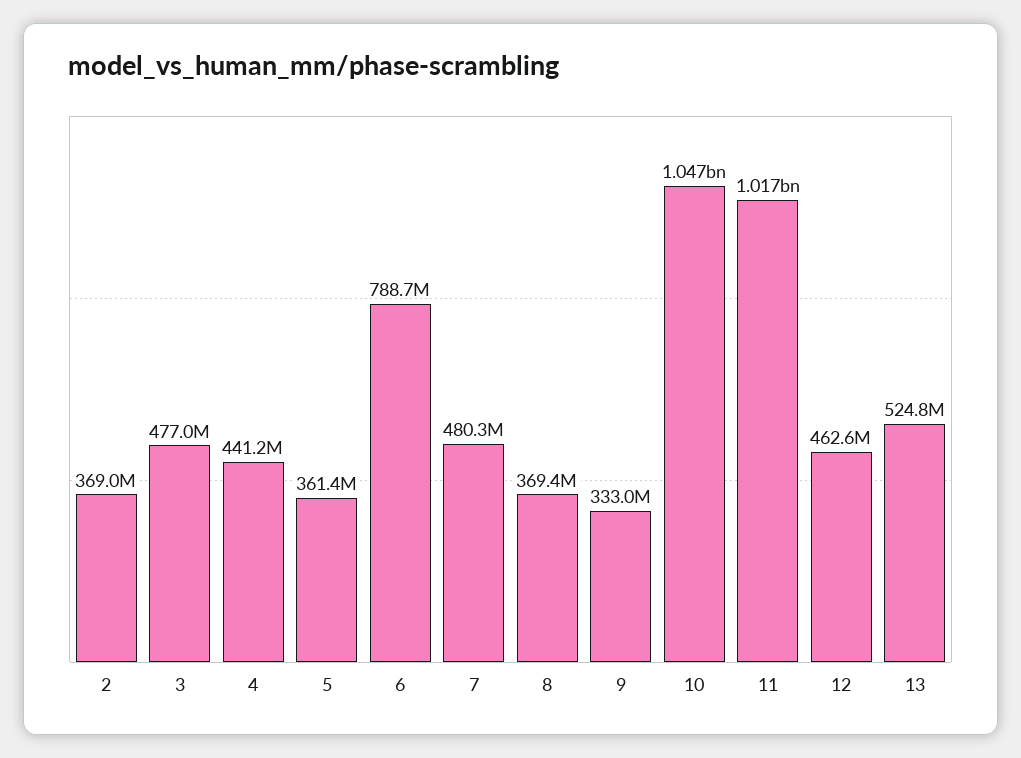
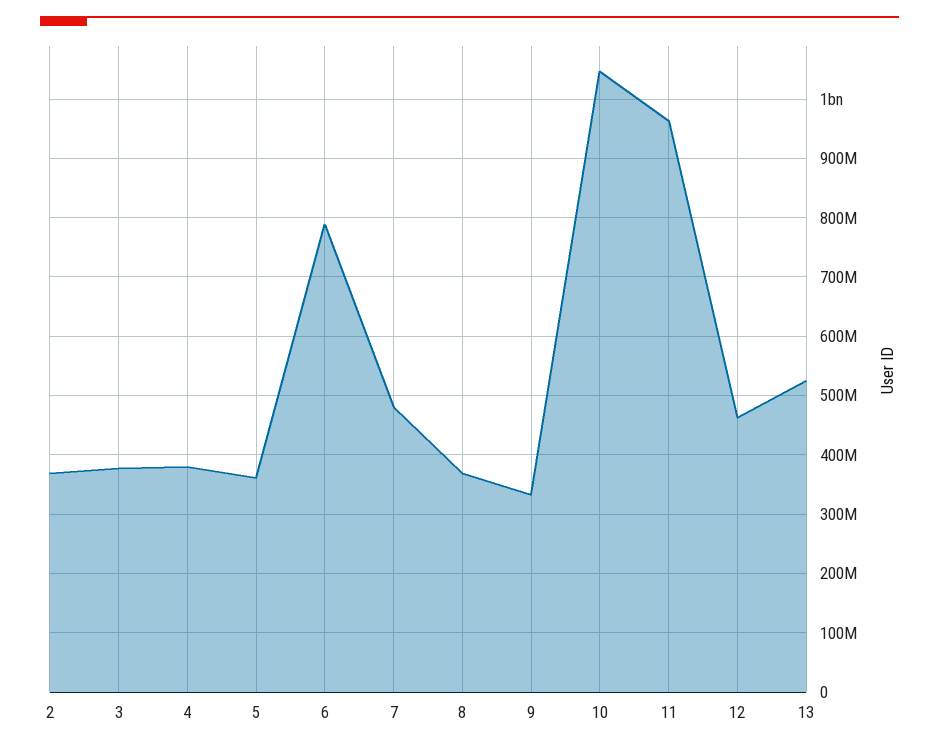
  {
    "2": 369000000,
-   "3": 477000000,
+   "3": 380000000,
-   "4": 441200000,
+   "4": 380000000,
    "5": 361400000,
    "6": 788700000,
    "7": 480300000,
    "8": 369400000,
    "9": 333000000,
    "10": 1047000000,
-   "11": 1017000000,
+   "11": 960000000,
    "12": 462600000,
    "13": 524800000
  }

